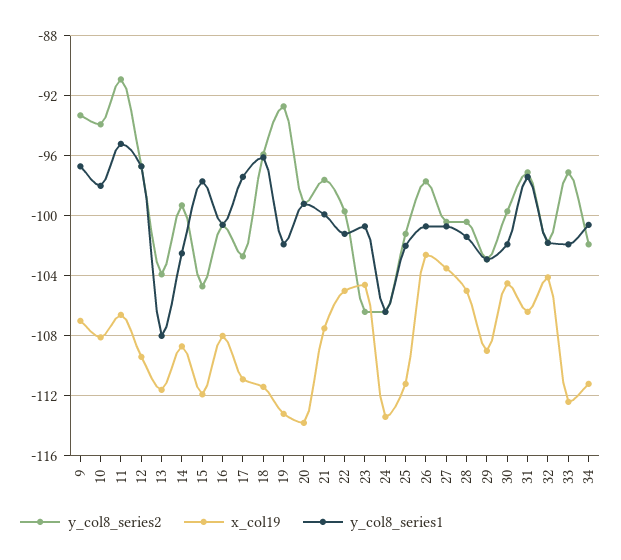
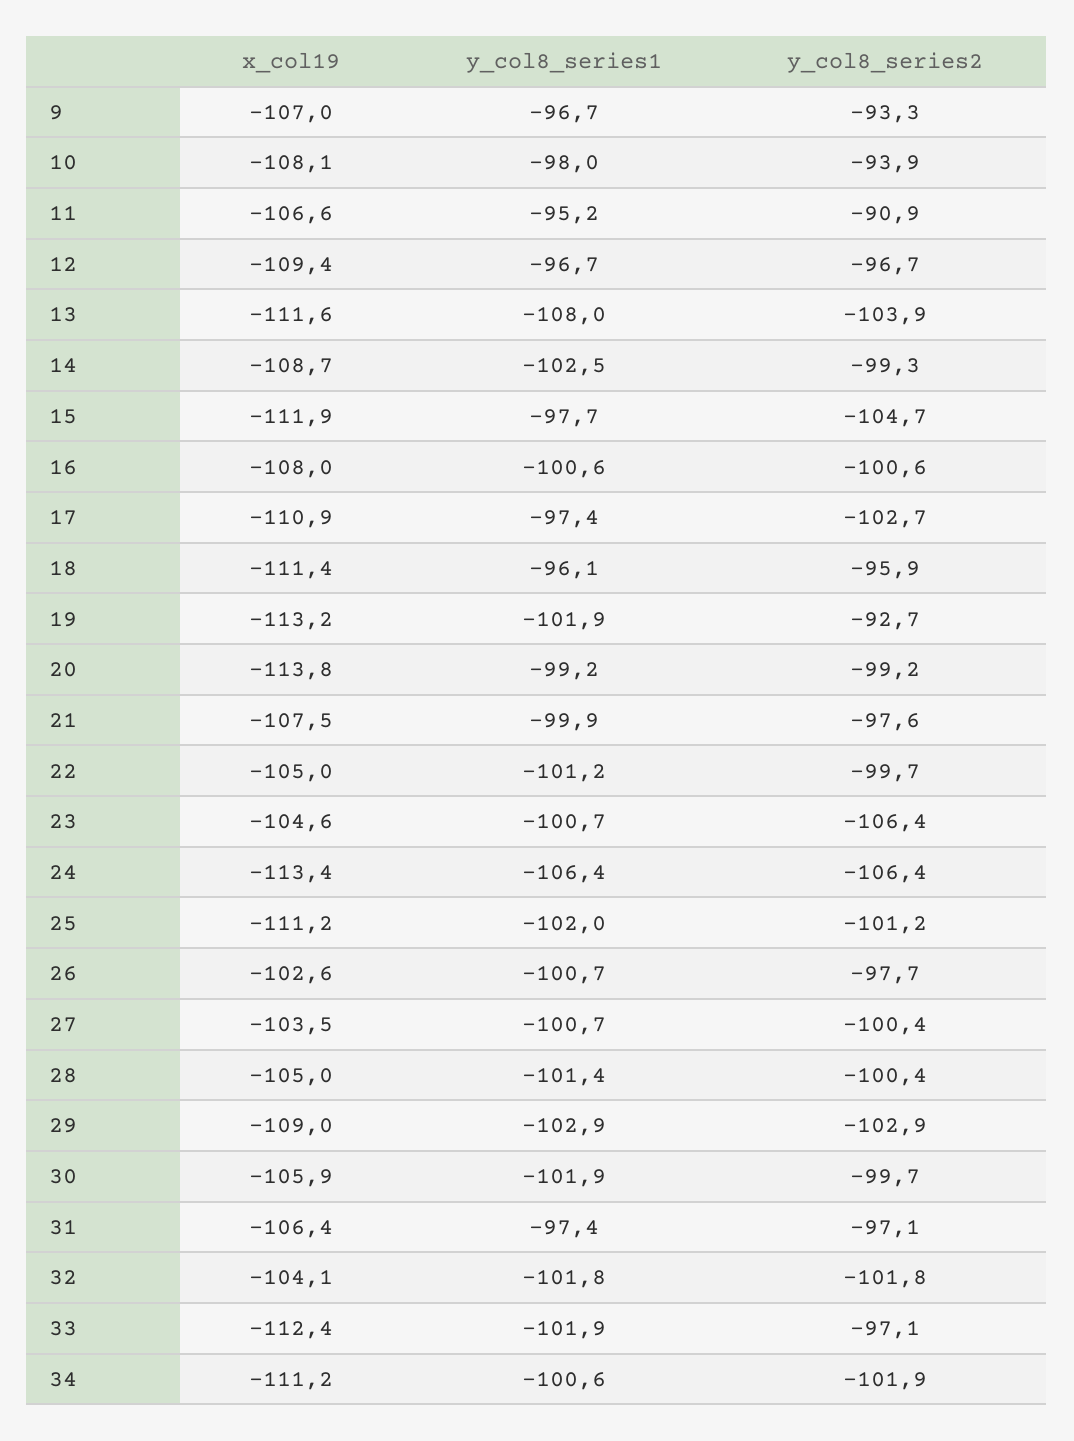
  {
    "y_col8_series2": {
      "9": -93.3,
      "10": -93.9,
      "11": -90.9,
      "12": -96.7,
      "13": -103.9,
      "14": -99.3,
      "15": -104.7,
      "16": -100.6,
      "17": -102.7,
      "18": -95.9,
      "19": -92.7,
      "20": -99.2,
      "21": -97.6,
      "22": -99.7,
      "23": -106.4,
      "24": -106.4,
      "25": -101.2,
      "26": -97.7,
      "27": -100.4,
      "28": -100.4,
      "29": -102.9,
      "30": -99.7,
      "31": -97.1,
      "32": -101.8,
      "33": -97.1,
      "34": -101.9
    },
    "x_col19": {
      "9": -107,
      "10": -108.1,
      "11": -106.6,
      "12": -109.4,
      "13": -111.6,
      "14": -108.7,
      "15": -111.9,
      "16": -108,
      "17": -110.9,
      "18": -111.4,
      "19": -113.2,
      "20": -113.8,
      "21": -107.5,
      "22": -105,
      "23": -104.6,
      "24": -113.4,
      "25": -111.2,
      "26": -102.6,
      "27": -103.5,
      "28": -105,
      "29": -109,
-     "30": -104.5,
+     "30": -105.9,
      "31": -106.4,
      "32": -104.1,
      "33": -112.4,
      "34": -111.2
    },
    "y_col8_series1": {
      "9": -96.7,
      "10": -98,
      "11": -95.2,
      "12": -96.7,
      "13": -108,
      "14": -102.5,
      "15": -97.7,
      "16": -100.6,
      "17": -97.4,
      "18": -96.1,
      "19": -101.9,
      "20": -99.2,
      "21": -99.9,
      "22": -101.2,
      "23": -100.7,
      "24": -106.4,
      "25": -102,
      "26": -100.7,
      "27": -100.7,
      "28": -101.4,
      "29": -102.9,
      "30": -101.9,
      "31": -97.4,
      "32": -101.8,
      "33": -101.9,
      "34": -100.6
    }
  }

